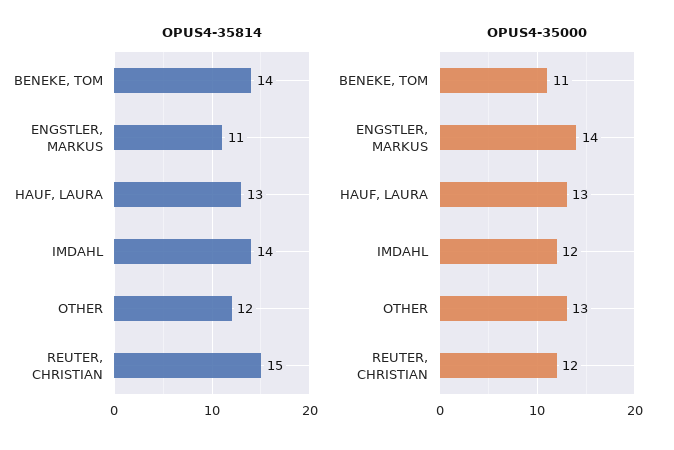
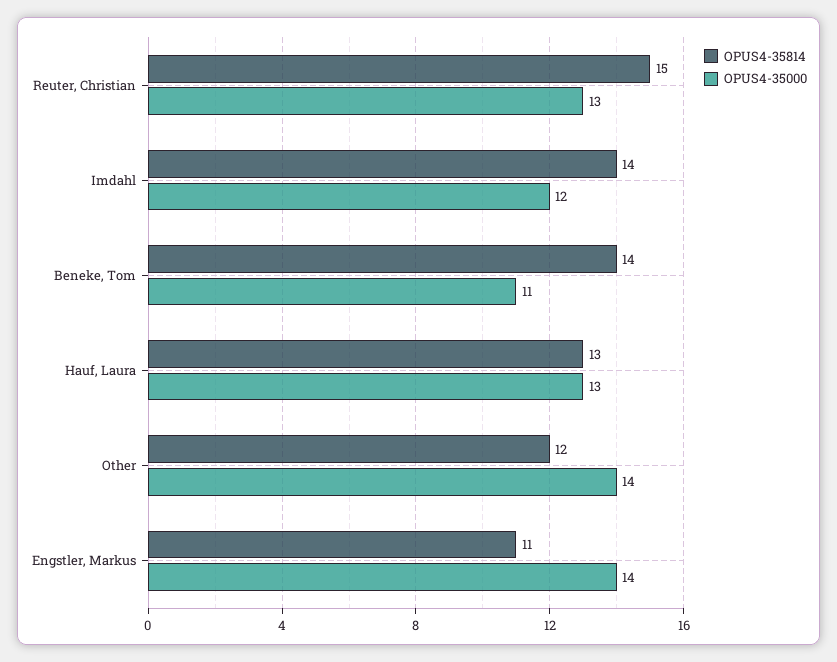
  {
    "OPUS4-35814": {
      "BENEKE, TOM": 14,
      "ENGSTLER, MARKUS": 11,
      "HAUF, LAURA": 13,
      "IMDAHL": 14,
      "OTHER": 12,
      "REUTER, CHRISTIAN": 15
    },
    "OPUS4-35000": {
      "BENEKE, TOM": 11,
      "ENGSTLER, MARKUS": 14,
      "HAUF, LAURA": 13,
      "IMDAHL": 12,
-     "OTHER": 13,
+     "OTHER": 14,
-     "REUTER, CHRISTIAN": 12
+     "REUTER, CHRISTIAN": 13
    }
  }

